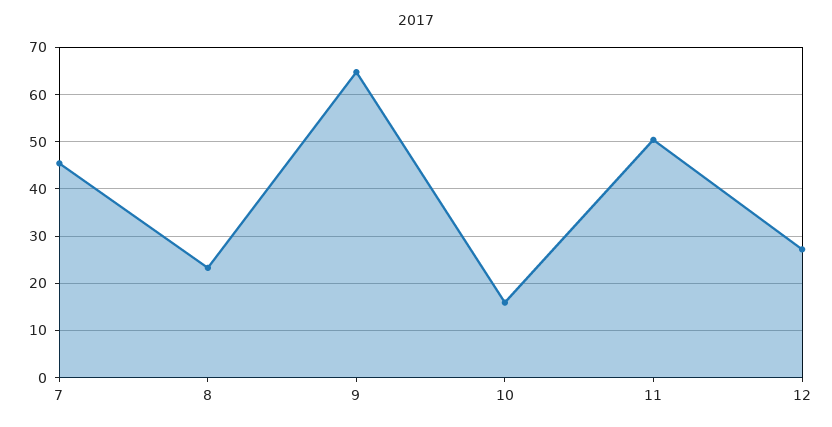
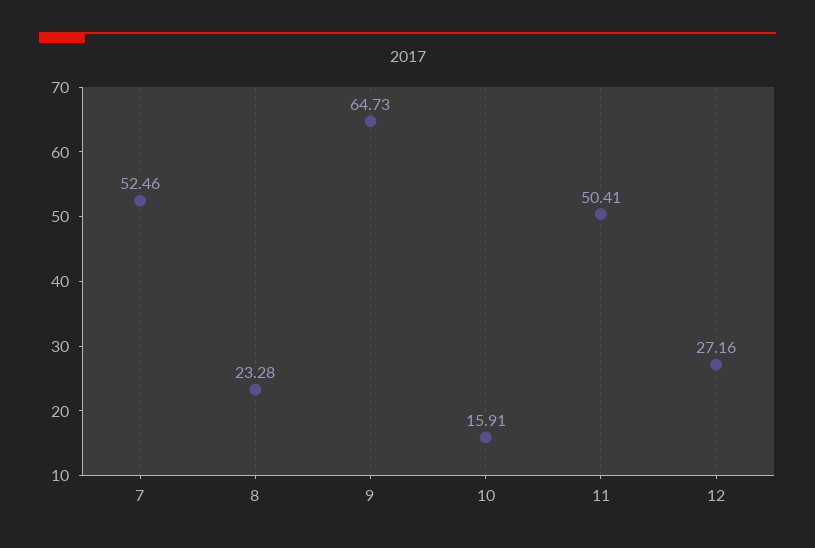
  {
-   "7": 46,
+   "7": 52.46,
    "8": 23.28,
    "9": 64.73,
    "10": 15.91,
    "11": 50.41,
    "12": 27.16
  }

